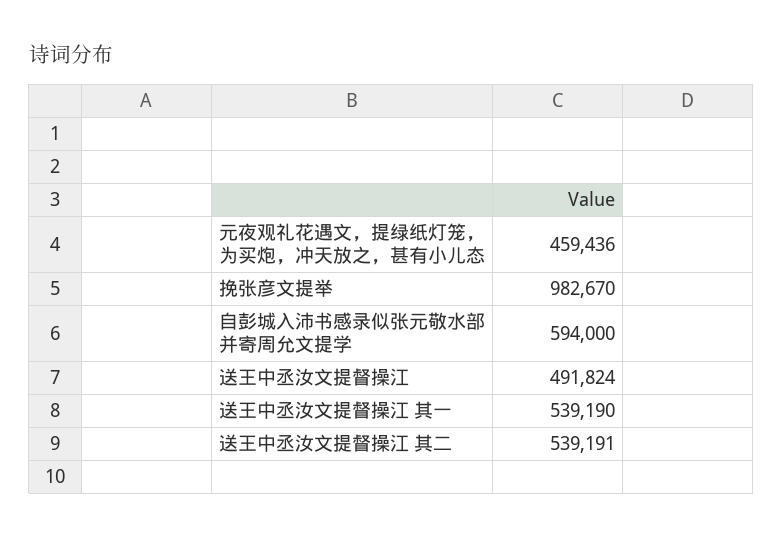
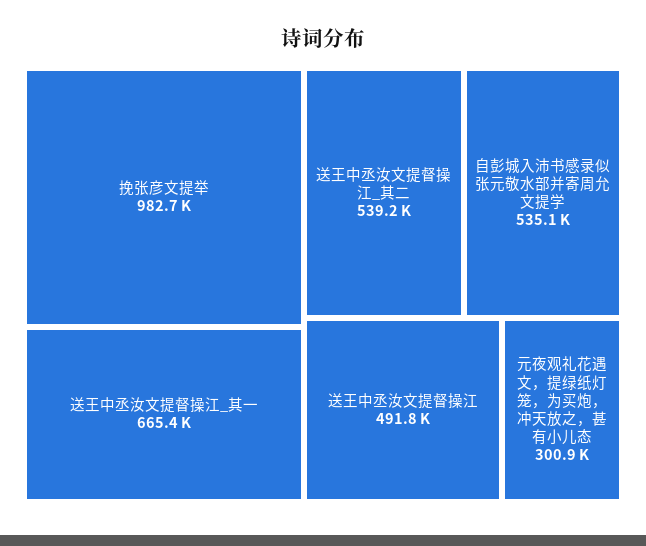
  {
-   "元夜观礼花遇文，提绿纸灯笼，为买炮，冲天放之，甚有小儿态": 459436,
+   "元夜观礼花遇文，提绿纸灯笼，为买炮，冲天放之，甚有小儿态": 300900,
    "挽张彦文提举": 982670,
-   "自彭城入沛书感录似张元敬水部并寄周允文提学": 594000,
+   "自彭城入沛书感录似张元敬水部并寄周允文提学": 535100,
    "送王中丞汝文提督操江": 491824,
-   "送王中丞汝文提督操江 其一": 539190,
+   "送王中丞汝文提督操江 其一": 665400,
    "送王中丞汝文提督操江 其二": 539191
  }

